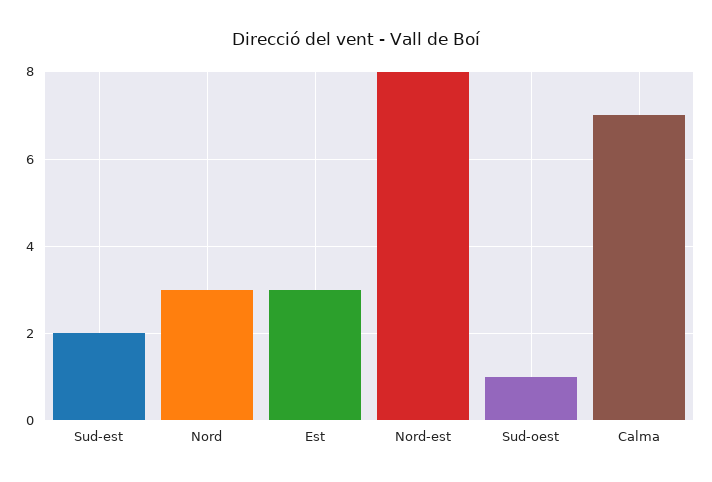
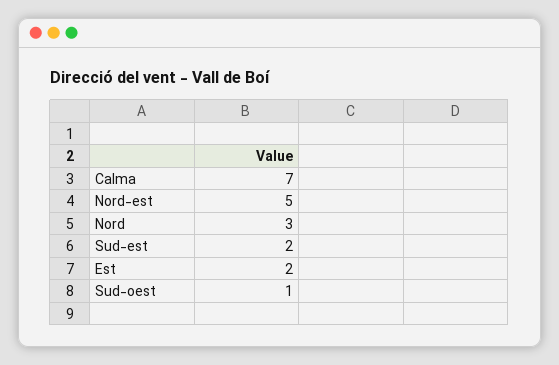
  {
    "Sud-est": 2,
    "Nord": 3,
-   "Est": 3,
+   "Est": 2,
-   "Nord-est": 8,
+   "Nord-est": 5,
    "Sud-oest": 1,
    "Calma": 7
  }

